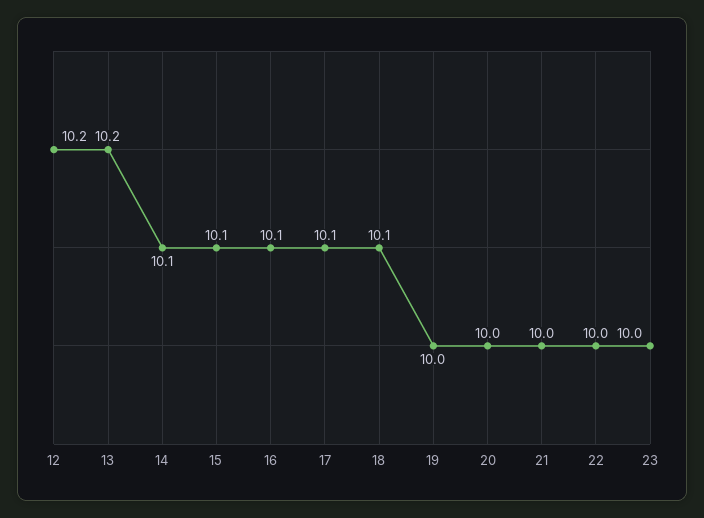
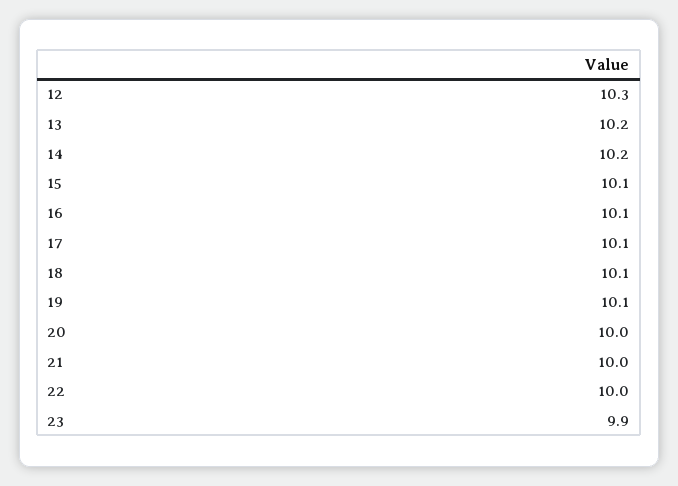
  {
-   "12": 10.2,
+   "12": 10.3,
    "13": 10.2,
-   "14": 10.1,
+   "14": 10.2,
    "15": 10.1,
    "16": 10.1,
    "17": 10.1,
    "18": 10.1,
-   "19": 10,
+   "19": 10.1,
    "20": 10,
    "21": 10,
    "22": 10,
-   "23": 10
+   "23": 9.9
  }

